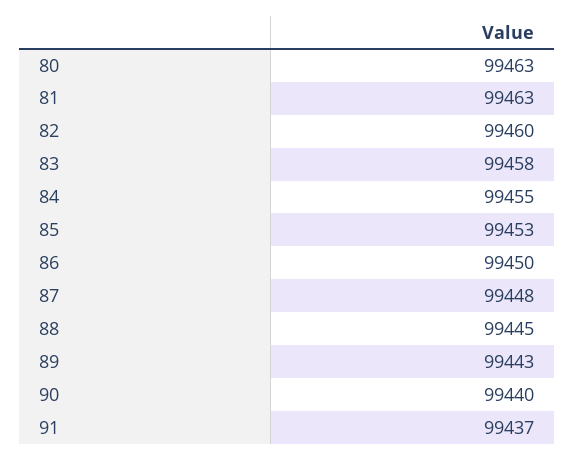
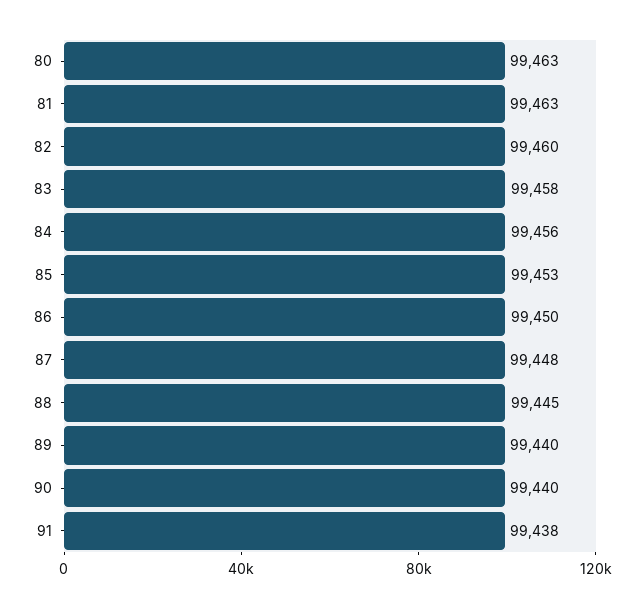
  {
    "80": 99463,
    "81": 99463,
    "82": 99460,
    "83": 99458,
-   "84": 99455,
+   "84": 99456,
    "85": 99453,
    "86": 99450,
    "87": 99448,
    "88": 99445,
-   "89": 99443,
+   "89": 99440,
    "90": 99440,
-   "91": 99437
+   "91": 99438
  }

